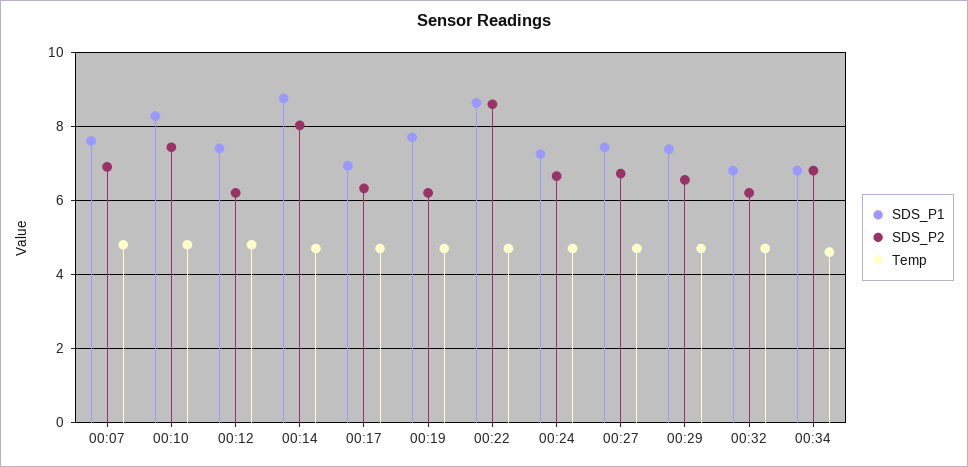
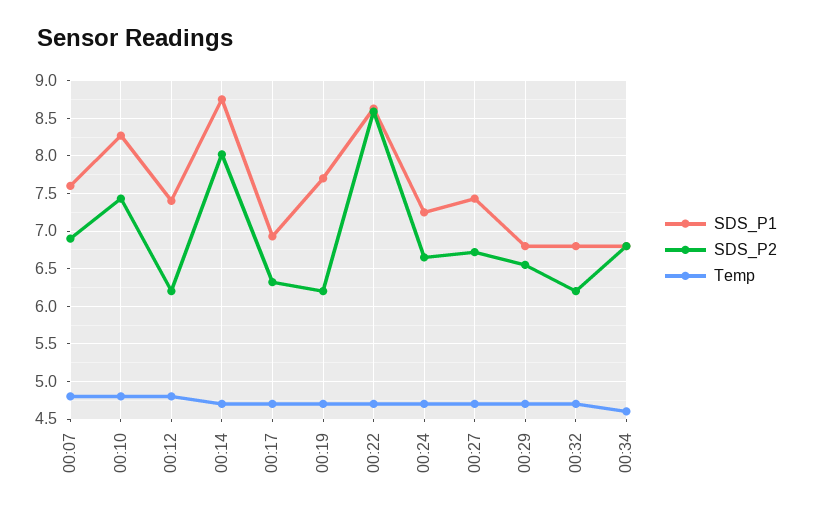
  {
    "SDS_P1": {
      "00:07": 7.6,
      "00:10": 8.3,
      "00:12": 7.4,
      "00:14": 8.8,
      "00:17": 6.9,
      "00:19": 7.7,
      "00:22": 8.6,
      "00:24": 7.3,
      "00:27": 7.4,
-     "00:29": 7.4,
+     "00:29": 6.8,
      "00:32": 6.8,
      "00:34": 6.8
    },
    "SDS_P2": {
      "00:07": 6.9,
      "00:10": 7.4,
      "00:12": 6.2,
      "00:14": 8,
      "00:17": 6.3,
      "00:19": 6.2,
      "00:22": 8.6,
      "00:24": 6.7,
      "00:27": 6.7,
      "00:29": 6.6,
      "00:32": 6.2,
      "00:34": 6.8
    },
    "Temp": {
      "00:07": 4.8,
      "00:10": 4.8,
      "00:12": 4.8,
      "00:14": 4.7,
      "00:17": 4.7,
      "00:19": 4.7,
      "00:22": 4.7,
      "00:24": 4.7,
      "00:27": 4.7,
      "00:29": 4.7,
      "00:32": 4.7,
      "00:34": 4.6
    }
  }

